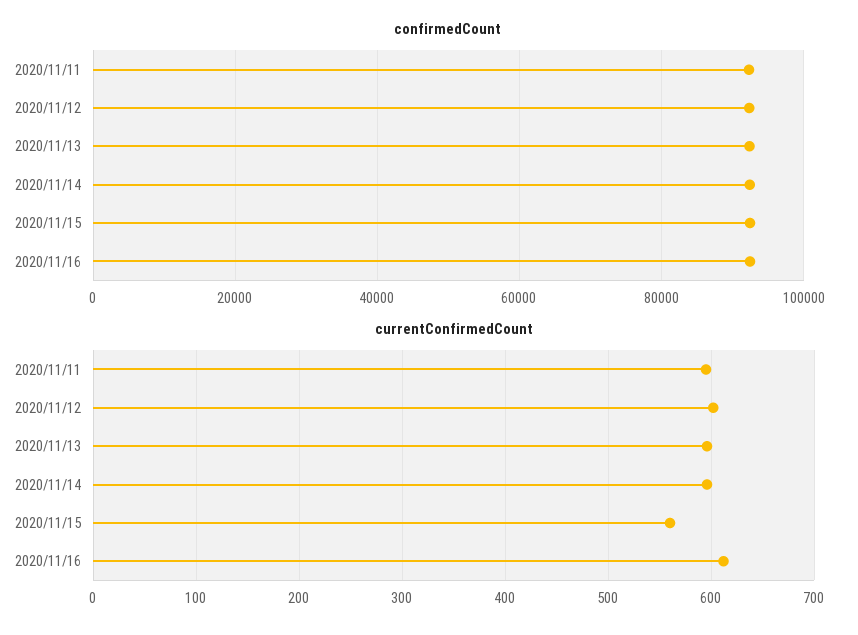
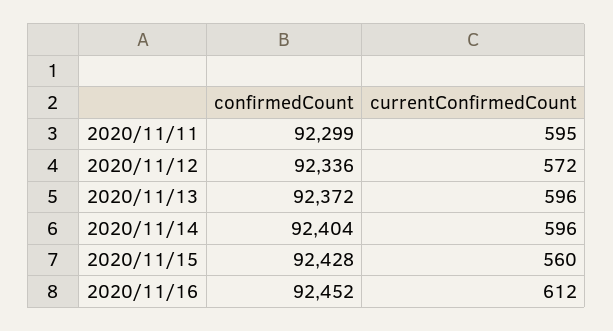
  {
    "confirmedCount": {
      "2020/11/11": 92299,
      "2020/11/12": 92336,
      "2020/11/13": 92372,
      "2020/11/14": 92404,
      "2020/11/15": 92428,
      "2020/11/16": 92452
    },
    "currentConfirmedCount": {
      "2020/11/11": 595,
-     "2020/11/12": 600,
+     "2020/11/12": 572,
      "2020/11/13": 596,
      "2020/11/14": 596,
      "2020/11/15": 560,
      "2020/11/16": 612
    }
  }

